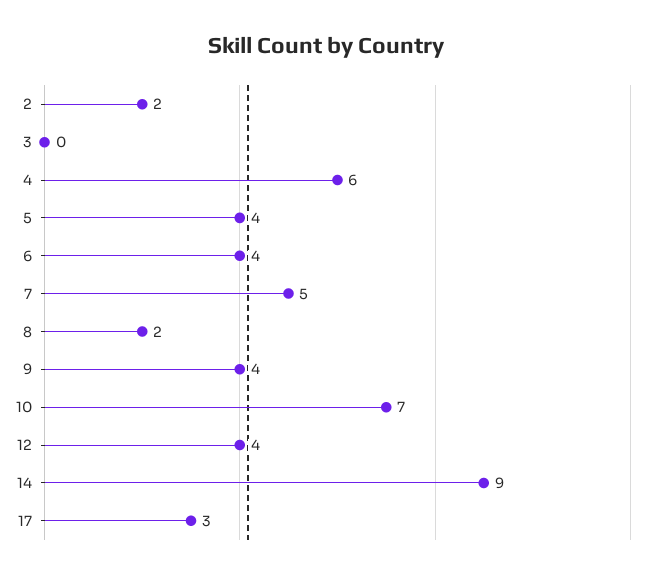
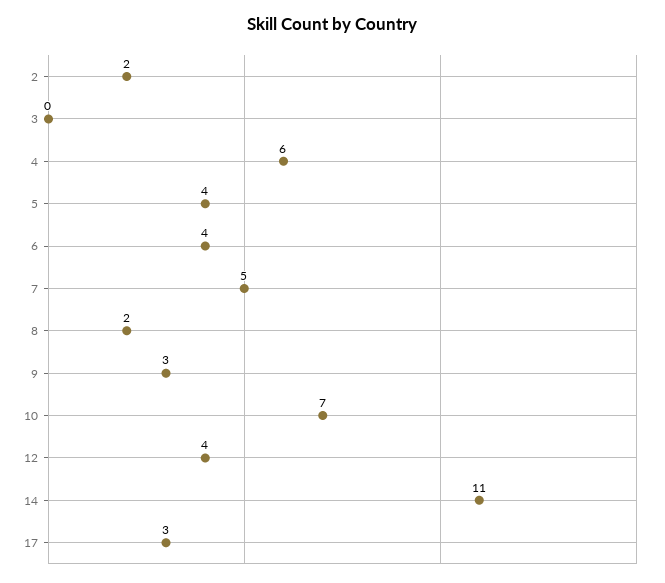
  {
    "2": 2,
    "3": 0,
    "4": 6,
    "5": 4,
    "6": 4,
    "7": 5,
    "8": 2,
-   "9": 4,
+   "9": 3,
    "10": 7,
    "12": 4,
-   "14": 9,
+   "14": 11,
    "17": 3
  }

